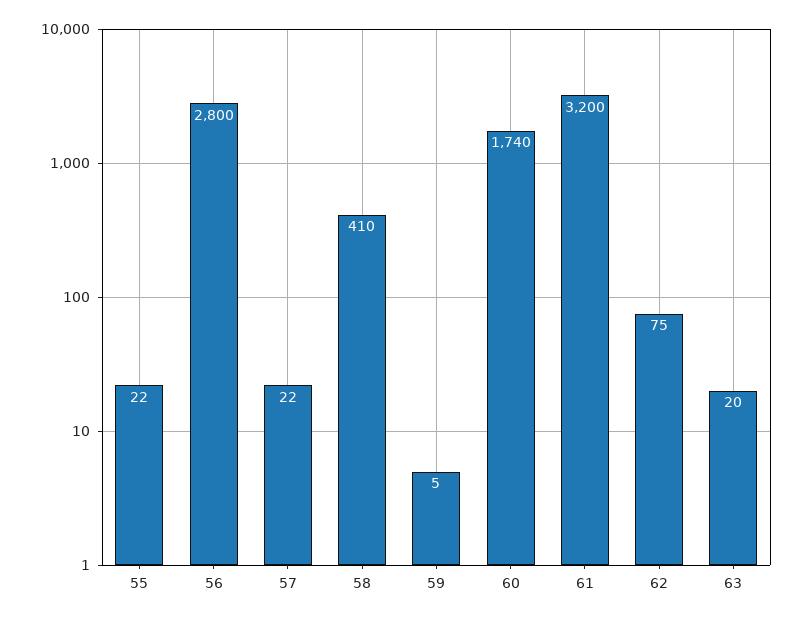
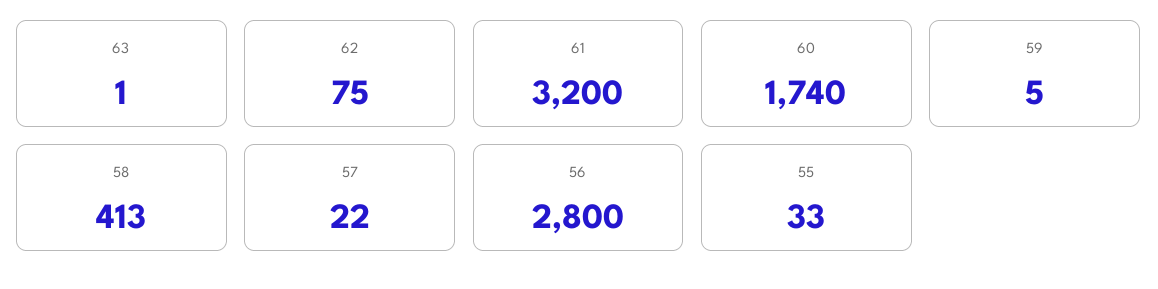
  {
-   "55": 22,
+   "55": 33,
    "56": 2800,
    "57": 22,
-   "58": 410,
+   "58": 413,
    "59": 5,
    "60": 1740,
    "61": 3200,
    "62": 75,
-   "63": 20
+   "63": 1
  }

